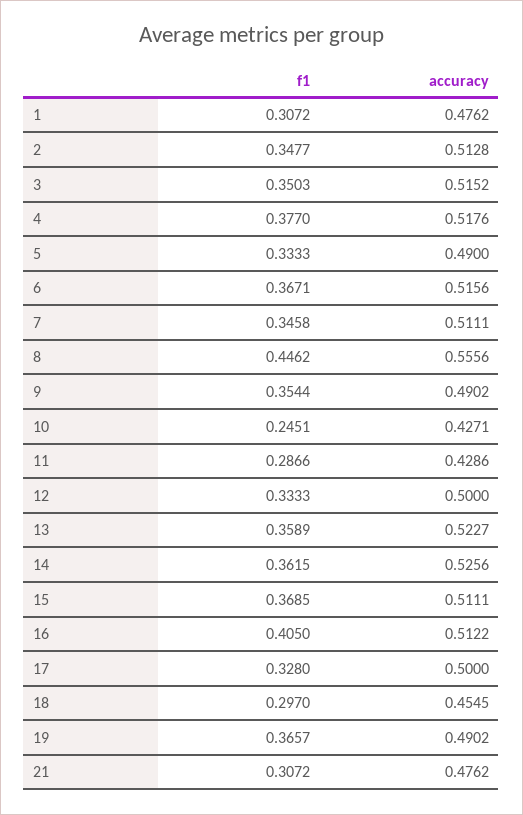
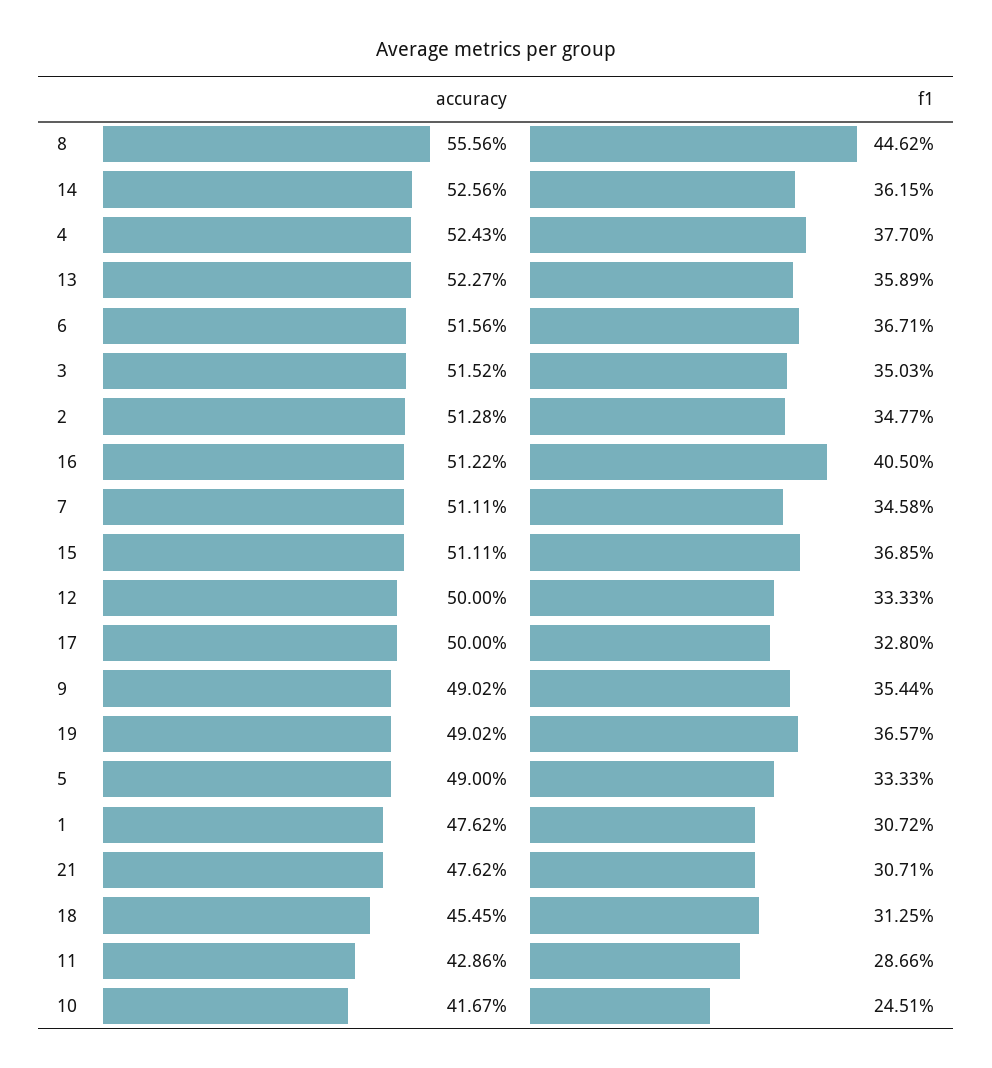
  {
    "f1": {
      "1": 0.3072,
      "2": 0.3477,
      "3": 0.3503,
      "4": 0.377,
      "5": 0.3333,
      "6": 0.3671,
      "7": 0.3458,
      "8": 0.4462,
      "9": 0.3544,
      "10": 0.2451,
      "11": 0.2866,
      "12": 0.3333,
      "13": 0.3589,
      "14": 0.3615,
      "15": 0.3685,
      "16": 0.405,
      "17": 0.328,
-     "18": 0.297,
+     "18": 0.3125,
      "19": 0.3657,
-     "21": 0.3072
+     "21": 0.3071
    },
    "accuracy": {
      "1": 0.4762,
      "2": 0.5128,
      "3": 0.5152,
-     "4": 0.5176,
+     "4": 0.5243,
      "5": 0.49,
      "6": 0.5156,
      "7": 0.5111,
      "8": 0.5556,
      "9": 0.4902,
-     "10": 0.4271,
+     "10": 0.4167,
      "11": 0.4286,
      "12": 0.5,
      "13": 0.5227,
      "14": 0.5256,
      "15": 0.5111,
      "16": 0.5122,
      "17": 0.5,
      "18": 0.4545,
      "19": 0.4902,
      "21": 0.4762
    }
  }

